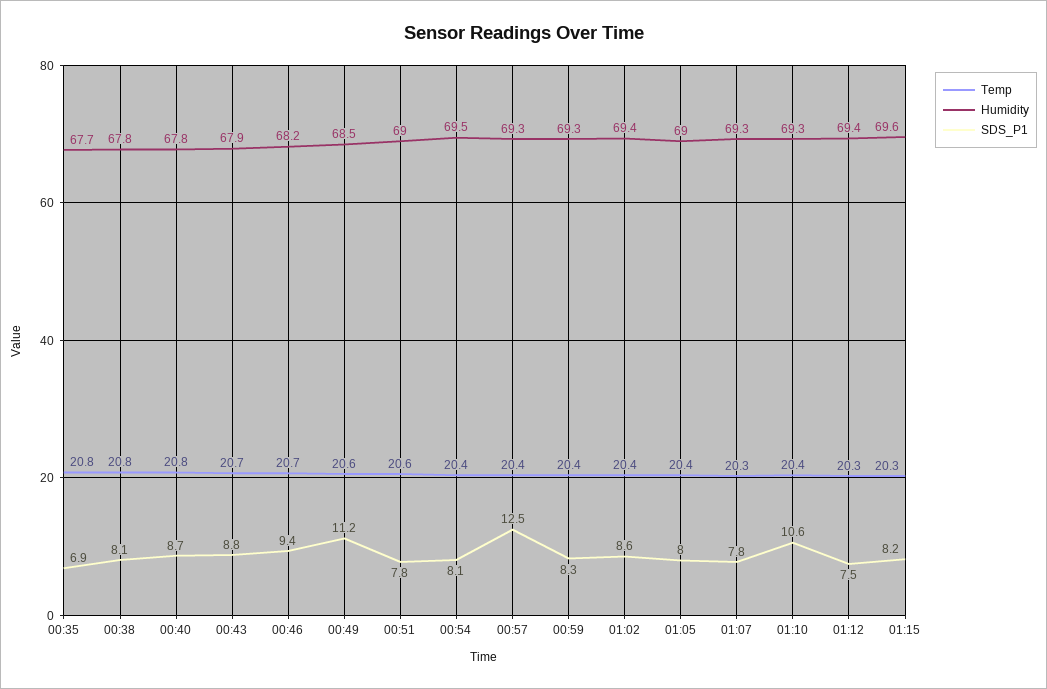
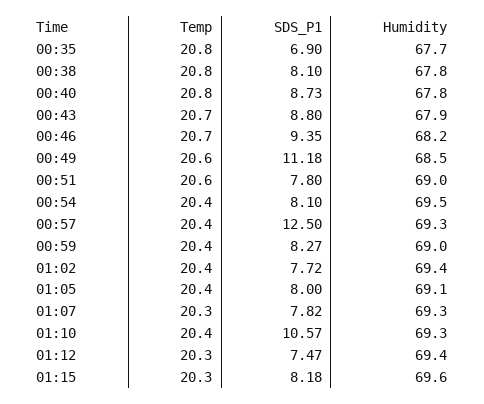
  {
    "Temp": {
      "00:35": 20.8,
      "00:38": 20.8,
      "00:40": 20.8,
      "00:43": 20.7,
      "00:46": 20.7,
      "00:49": 20.6,
      "00:51": 20.6,
      "00:54": 20.4,
      "00:57": 20.4,
      "00:59": 20.4,
      "01:02": 20.4,
      "01:05": 20.4,
      "01:07": 20.3,
      "01:10": 20.4,
      "01:12": 20.3,
      "01:15": 20.3
    },
    "Humidity": {
      "00:35": 67.7,
      "00:38": 67.8,
      "00:40": 67.8,
      "00:43": 67.9,
      "00:46": 68.2,
      "00:49": 68.5,
      "00:51": 69,
      "00:54": 69.5,
      "00:57": 69.3,
-     "00:59": 69.3,
+     "00:59": 69,
      "01:02": 69.4,
-     "01:05": 69,
+     "01:05": 69.1,
      "01:07": 69.3,
      "01:10": 69.3,
      "01:12": 69.4,
      "01:15": 69.6
    },
    "SDS_P1": {
      "00:35": 6.9,
      "00:38": 8.1,
      "00:40": 8.73,
      "00:43": 8.8,
      "00:46": 9.35,
      "00:49": 11.18,
      "00:51": 7.8,
      "00:54": 8.1,
      "00:57": 12.5,
      "00:59": 8.27,
-     "01:02": 8.6,
+     "01:02": 7.72,
      "01:05": 8,
      "01:07": 7.82,
      "01:10": 10.57,
      "01:12": 7.47,
      "01:15": 8.18
    }
  }

